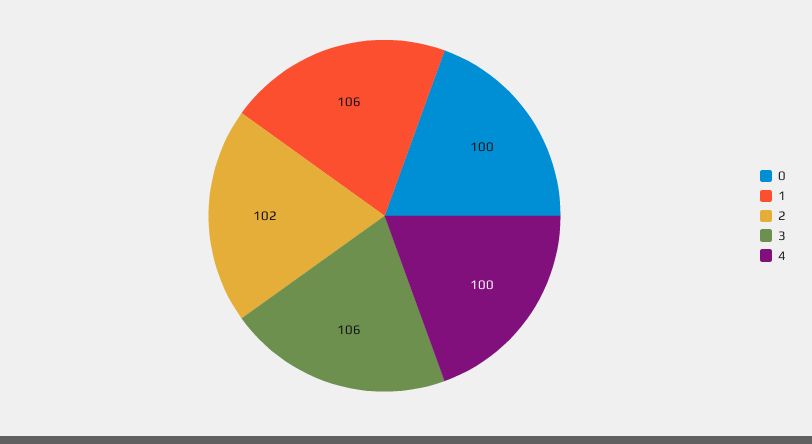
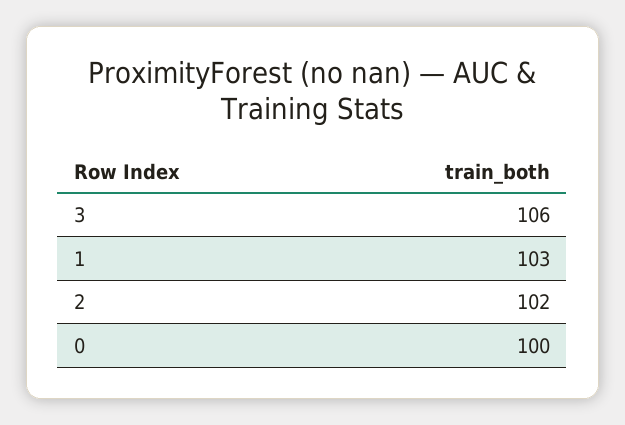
  {
    "0": 100,
-   "1": 106,
+   "1": 103,
    "2": 102,
-   "3": 106,
+   "3": 106
-   "4": 100
  }

